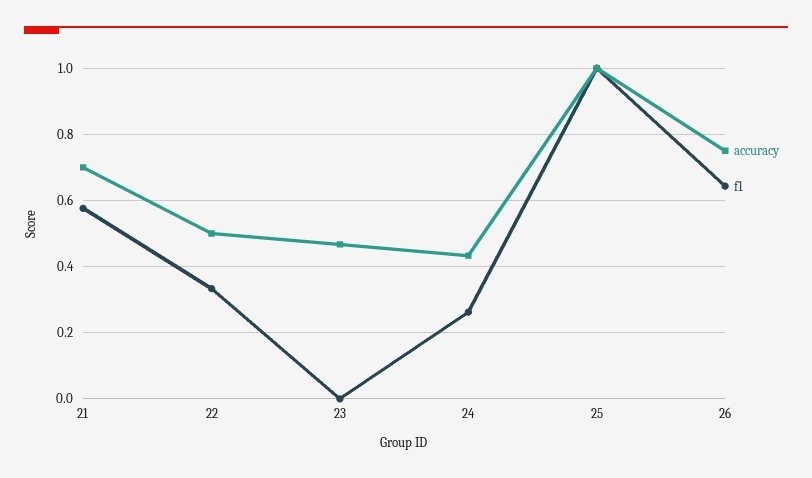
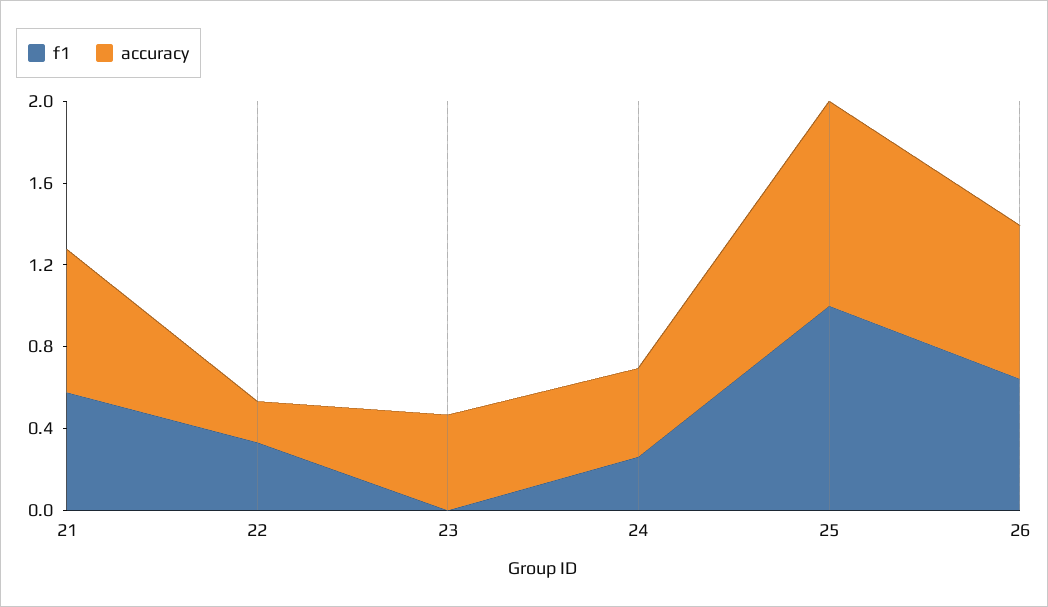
  {
    "accuracy": {
      "21": 0.7,
-     "22": 0.5,
+     "22": 0.2,
      "23": 0.46,
      "24": 0.44,
      "25": 1,
      "26": 0.76
    },
    "f1": {
      "21": 0.58,
      "22": 0.34,
      "23": 0,
      "24": 0.26,
      "25": 1,
      "26": 0.64
    }
  }

